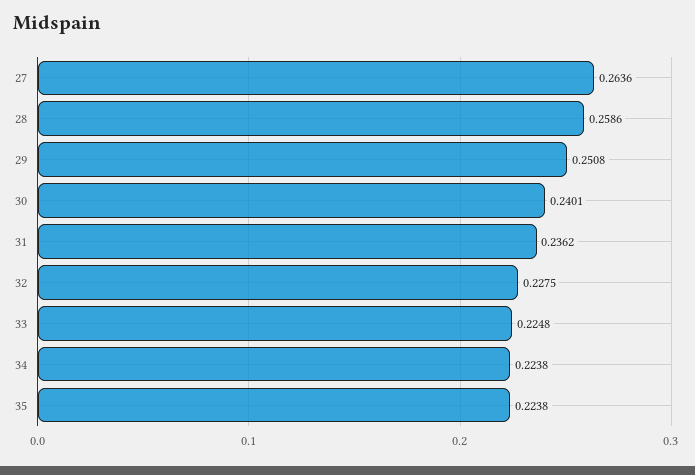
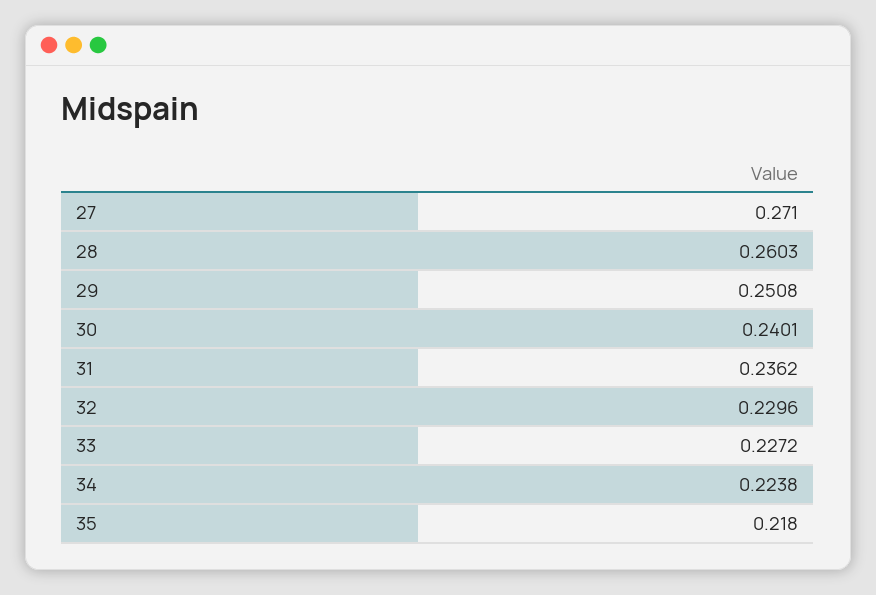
  {
-   "27": 0.2636,
+   "27": 0.271,
-   "28": 0.2586,
+   "28": 0.2603,
    "29": 0.2508,
    "30": 0.2401,
    "31": 0.2362,
-   "32": 0.2275,
+   "32": 0.2296,
-   "33": 0.2248,
+   "33": 0.2272,
    "34": 0.2238,
-   "35": 0.2238
+   "35": 0.218
  }

